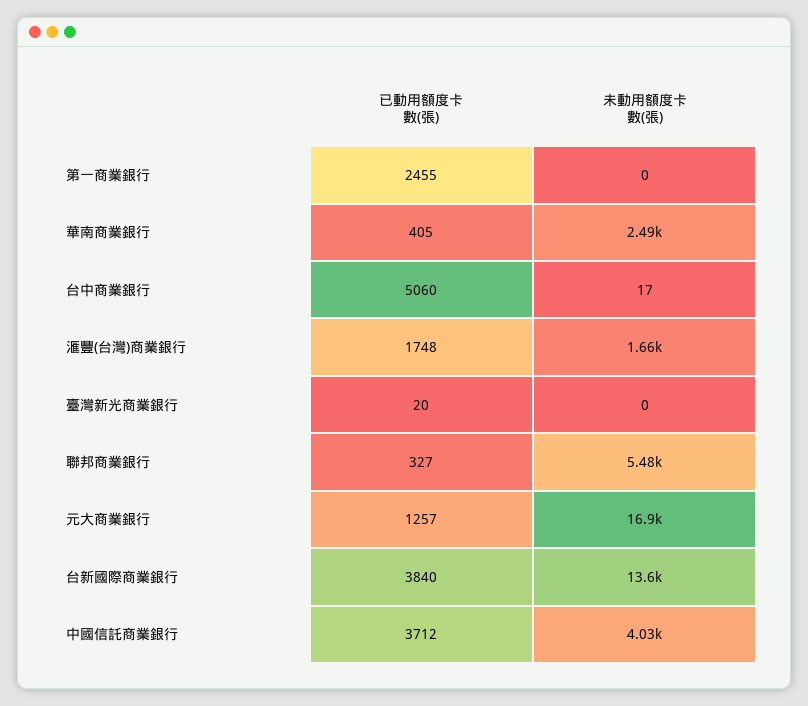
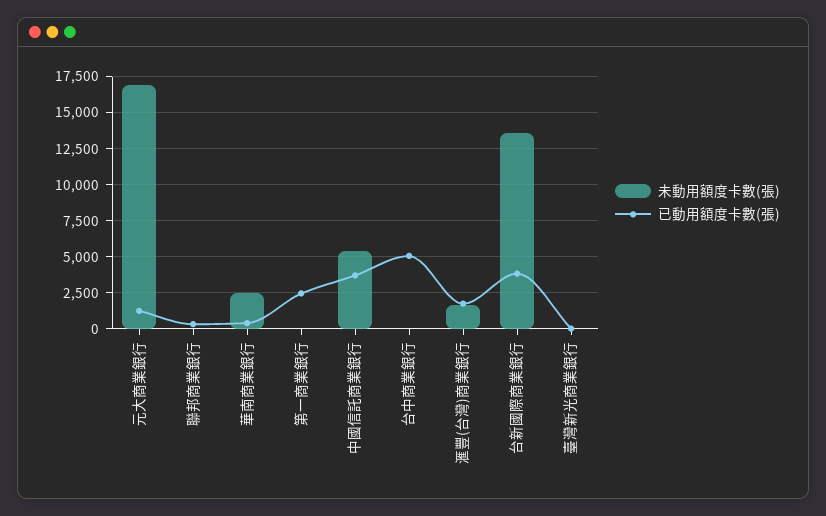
  {
    "已動用額度卡數(張)": {
      "第一商業銀行": 2455,
      "華南商業銀行": 405,
      "台中商業銀行": 5060,
      "滙豐(台灣)商業銀行": 1748,
      "臺灣新光商業銀行": 20,
      "聯邦商業銀行": 327,
      "元大商業銀行": 1257,
      "台新國際商業銀行": 3840,
      "中國信託商業銀行": 3712
    },
    "未動用額度卡數(張)": {
      "第一商業銀行": 0,
      "華南商業銀行": 2490,
      "台中商業銀行": 17,
      "滙豐(台灣)商業銀行": 1660,
      "臺灣新光商業銀行": 0,
-     "聯邦商業銀行": 5480,
+     "聯邦商業銀行": 0,
      "元大商業銀行": 16900,
      "台新國際商業銀行": 13600,
-     "中國信託商業銀行": 4030
+     "中國信託商業銀行": 5500
    }
  }

